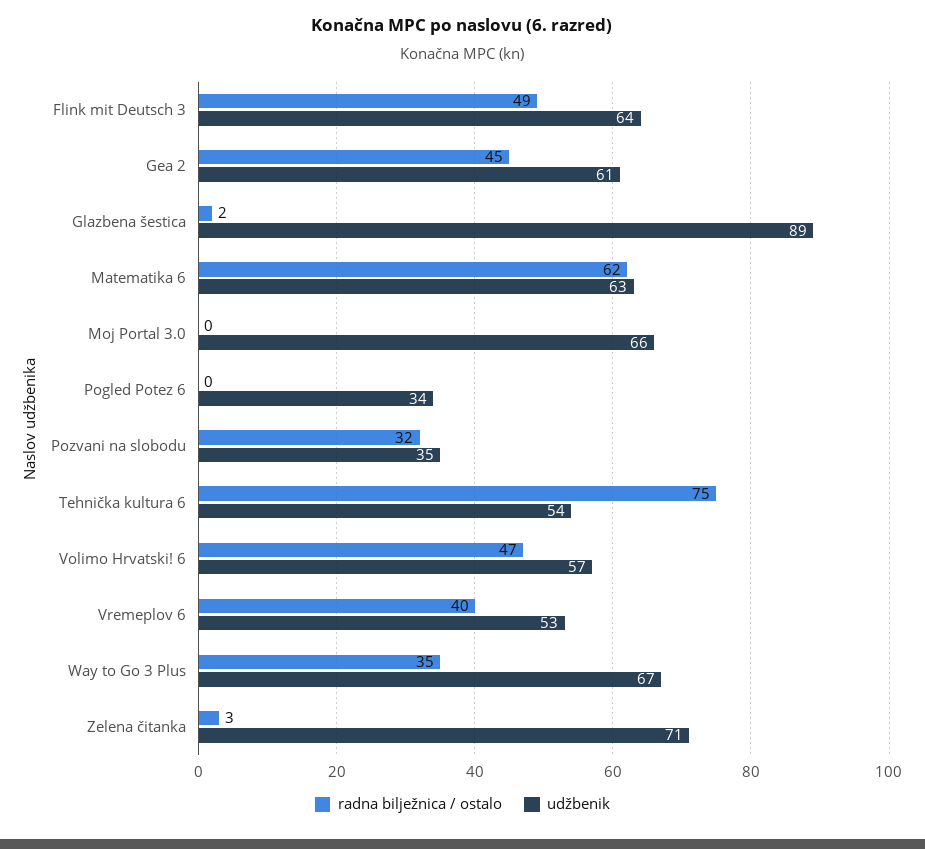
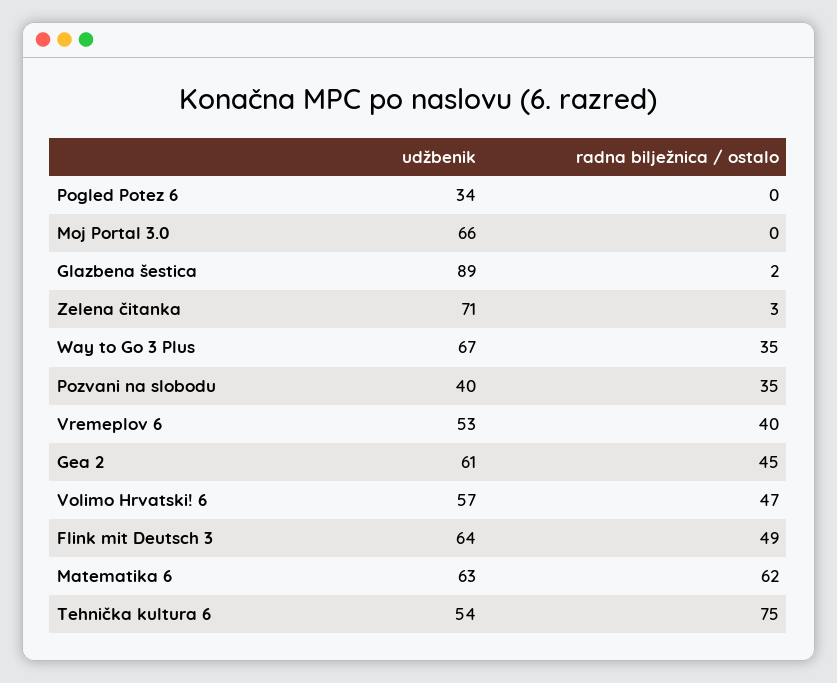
  {
    "radna bilježnica / ostalo": {
      "Flink mit Deutsch 3": 49,
      "Gea 2": 45,
      "Glazbena šestica": 2,
      "Matematika 6": 62,
      "Moj Portal 3.0": 0,
      "Pogled Potez 6": 0,
-     "Pozvani na slobodu": 32,
+     "Pozvani na slobodu": 35,
      "Tehnička kultura 6": 75,
      "Volimo Hrvatski! 6": 47,
      "Vremeplov 6": 40,
      "Way to Go 3 Plus": 35,
      "Zelena čitanka": 3
    },
    "udžbenik": {
      "Flink mit Deutsch 3": 64,
      "Gea 2": 61,
      "Glazbena šestica": 89,
      "Matematika 6": 63,
      "Moj Portal 3.0": 66,
      "Pogled Potez 6": 34,
-     "Pozvani na slobodu": 35,
+     "Pozvani na slobodu": 40,
      "Tehnička kultura 6": 54,
      "Volimo Hrvatski! 6": 57,
      "Vremeplov 6": 53,
      "Way to Go 3 Plus": 67,
      "Zelena čitanka": 71
    }
  }

